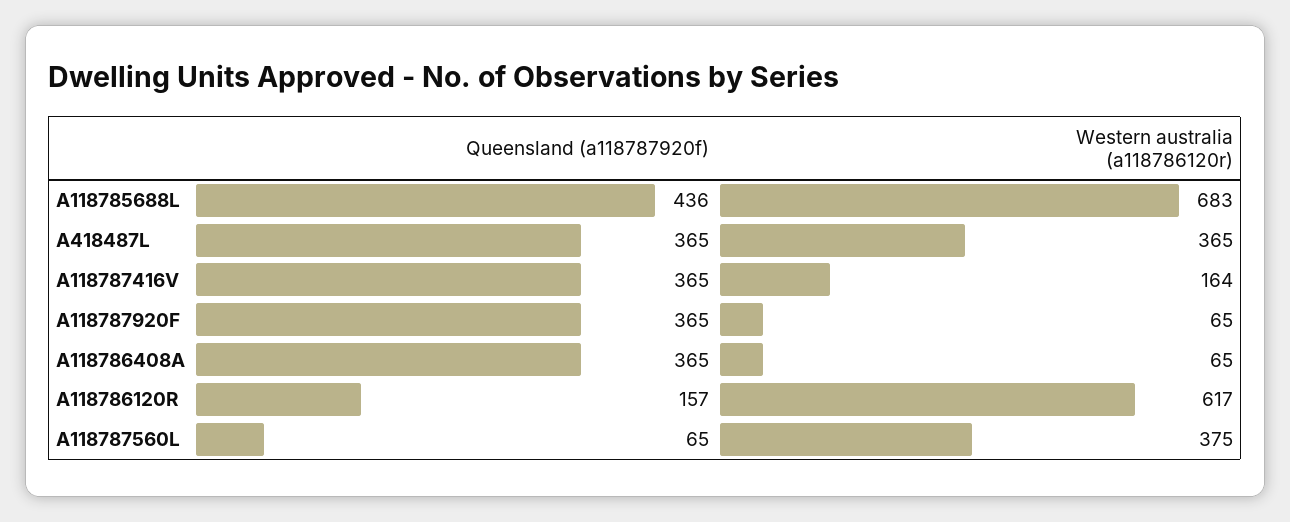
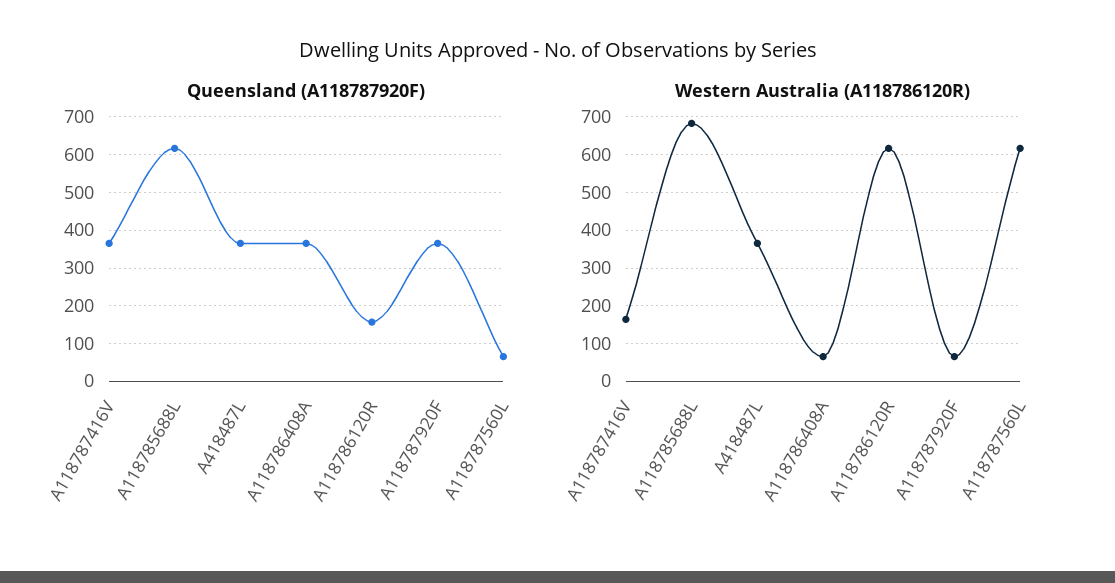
  {
    "Queensland (a118787920f)": {
-     "A118785688L": 436,
+     "A118785688L": 620,
      "A418487L": 365,
      "A118787416V": 365,
      "A118787920F": 365,
      "A118786408A": 365,
      "A118786120R": 157,
      "A118787560L": 65
    },
    "Western australia (a118786120r)": {
      "A118785688L": 683,
      "A418487L": 365,
      "A118787416V": 164,
      "A118787920F": 65,
      "A118786408A": 65,
      "A118786120R": 617,
-     "A118787560L": 375
+     "A118787560L": 620
    }
  }

